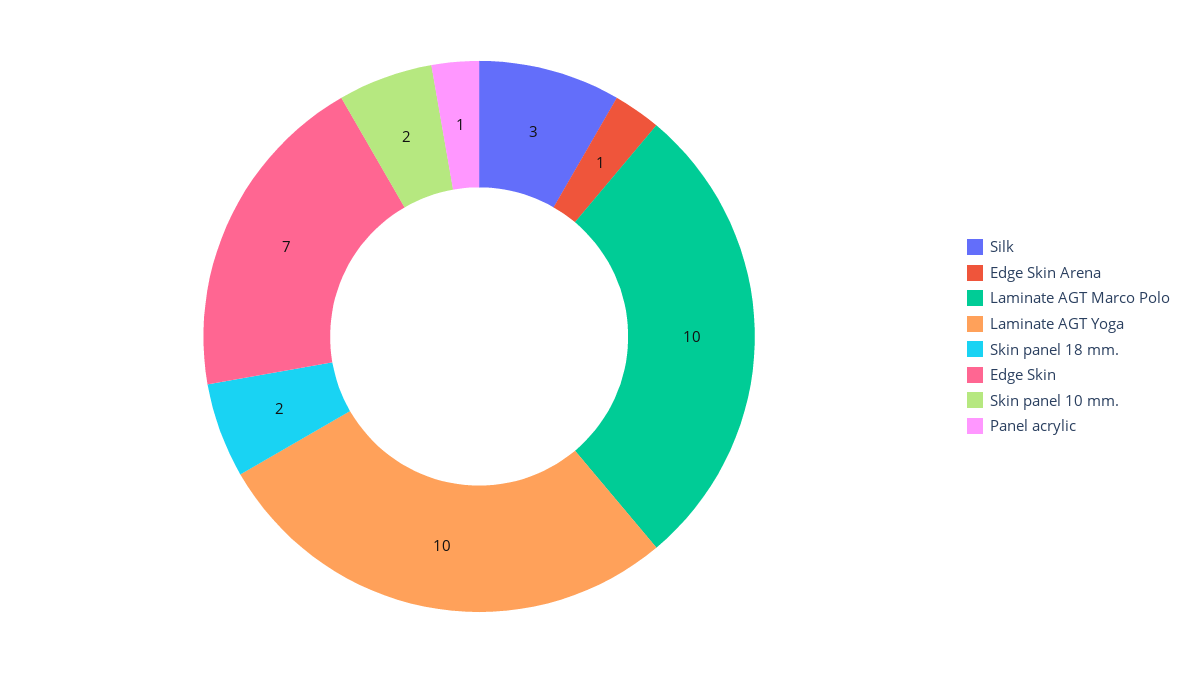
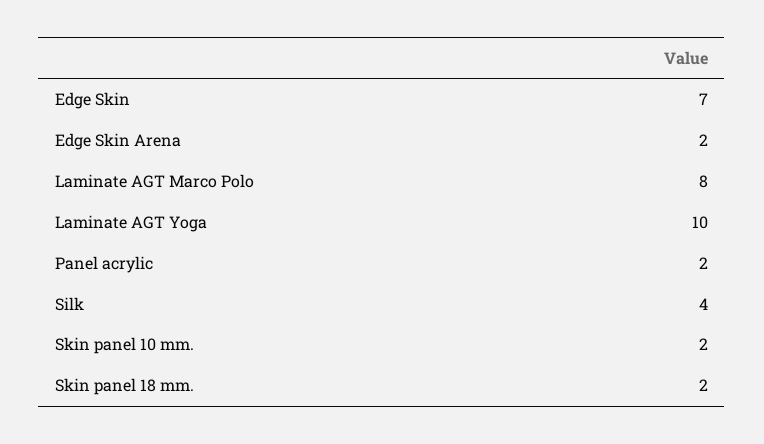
  {
-   "Silk": 3,
+   "Silk": 4,
-   "Edge Skin Arena": 1,
+   "Edge Skin Arena": 2,
-   "Laminate AGT Marco Polo": 10,
+   "Laminate AGT Marco Polo": 8,
    "Laminate AGT Yoga": 10,
    "Skin panel 18 mm.": 2,
    "Edge Skin": 7,
    "Skin panel 10 mm.": 2,
-   "Panel acrylic": 1
+   "Panel acrylic": 2
  }

